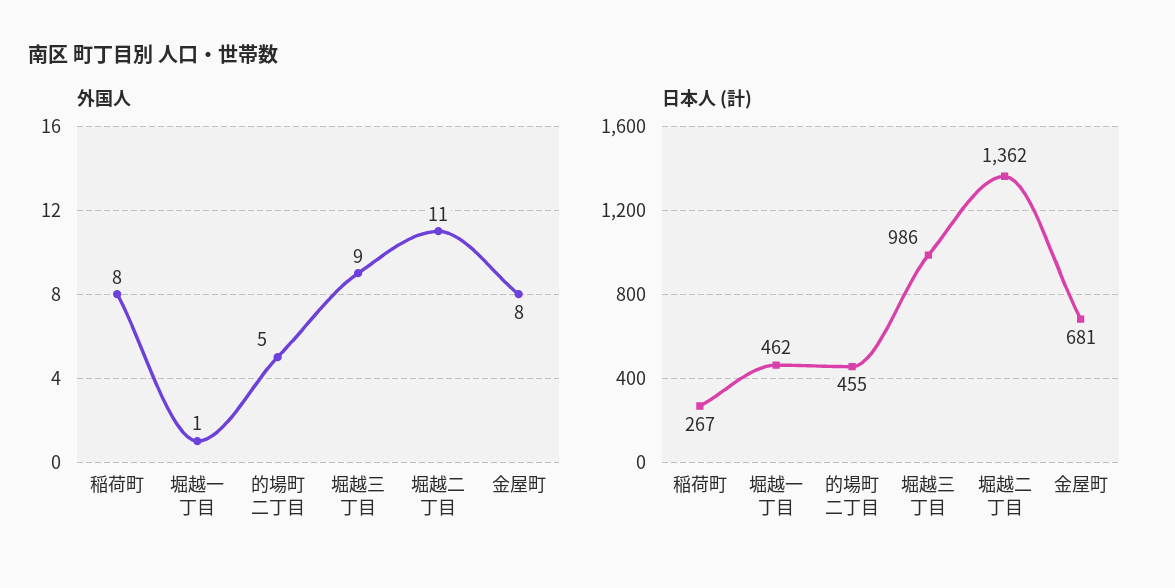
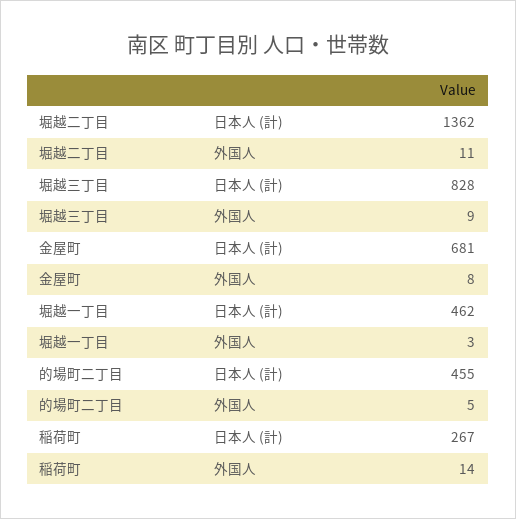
  {
    "外国人": {
-     "稲荷町": 8,
+     "稲荷町": 14,
-     "堀越一丁目": 1,
+     "堀越一丁目": 3,
      "的場町二丁目": 5,
      "堀越三丁目": 9,
      "堀越二丁目": 11,
      "金屋町": 8
    },
    "日本人 (計)": {
      "稲荷町": 267,
      "堀越一丁目": 462,
      "的場町二丁目": 455,
-     "堀越三丁目": 986,
+     "堀越三丁目": 828,
      "堀越二丁目": 1362,
      "金屋町": 681
    }
  }

